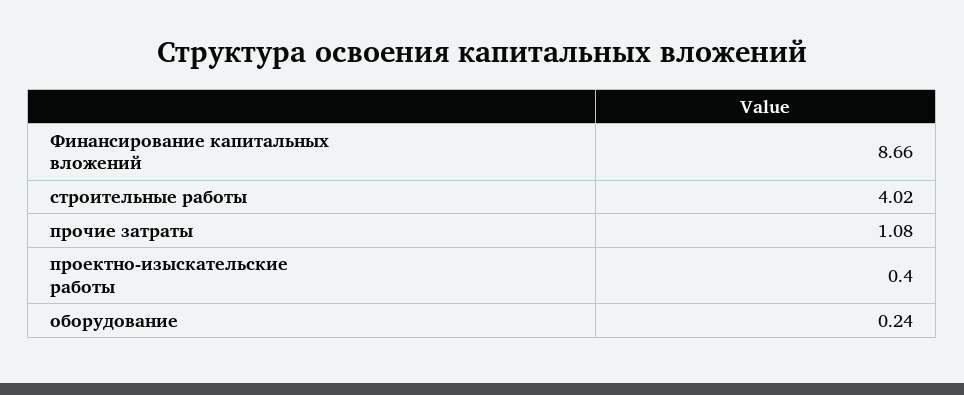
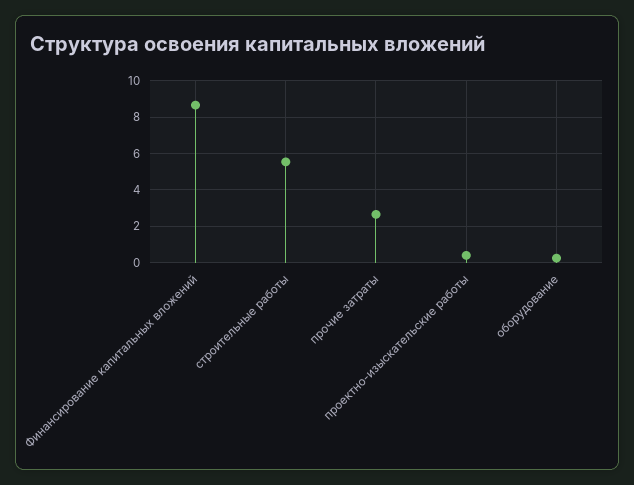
  {
    "Финансирование капитальных вложений": 8.66,
-   "строительные работы": 4.02,
+   "строительные работы": 5.5,
-   "прочие затраты": 1.08,
+   "прочие затраты": 2.5,
    "проектно-изыскательские работы": 0.4,
    "оборудование": 0.24
  }

